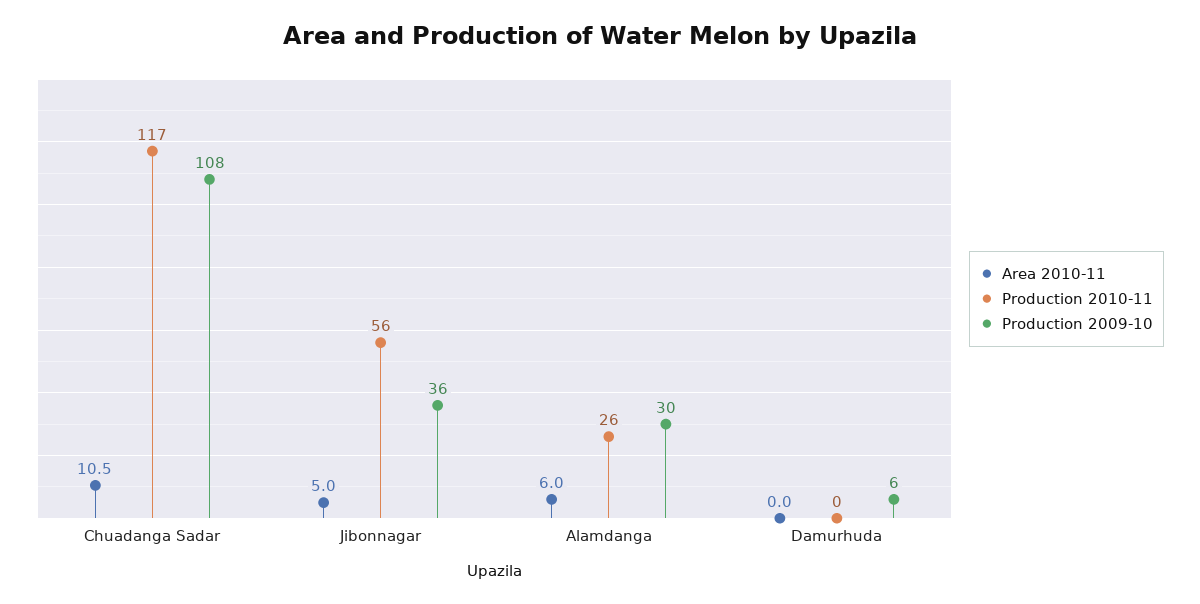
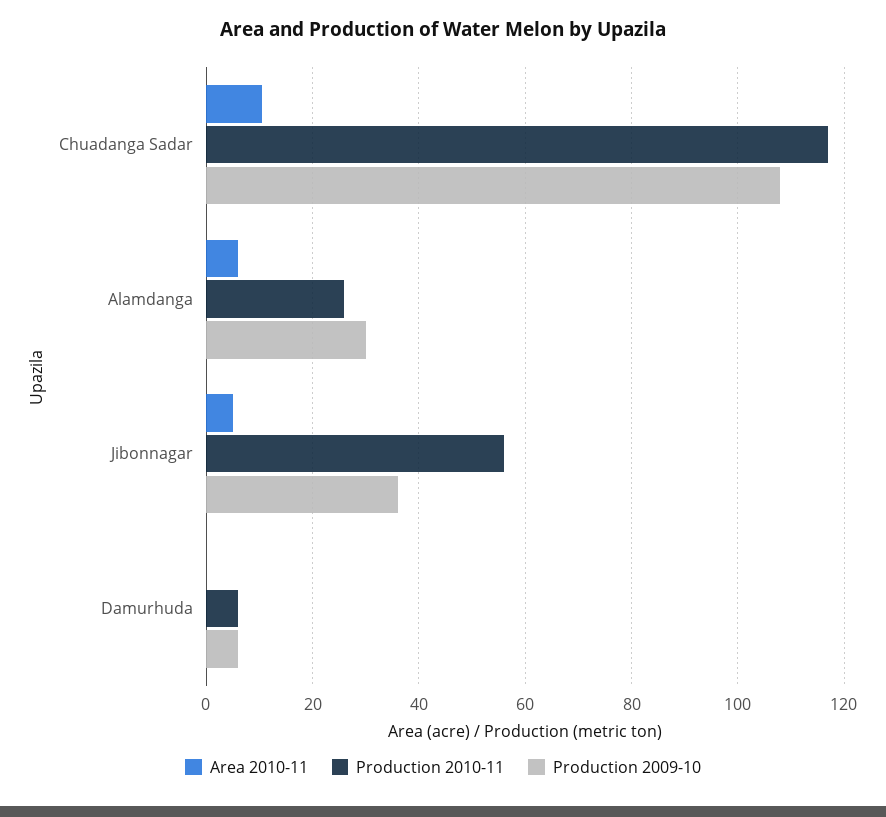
  {
    "Area 2010-11": {
      "Chuadanga Sadar": 10.5,
      "Jibonnagar": 5,
      "Alamdanga": 6,
      "Damurhuda": 0
    },
    "Production 2010-11": {
      "Chuadanga Sadar": 117,
      "Jibonnagar": 56,
      "Alamdanga": 26,
-     "Damurhuda": 0
+     "Damurhuda": 6
    },
    "Production 2009-10": {
      "Chuadanga Sadar": 108,
      "Jibonnagar": 36,
      "Alamdanga": 30,
      "Damurhuda": 6
    }
  }

